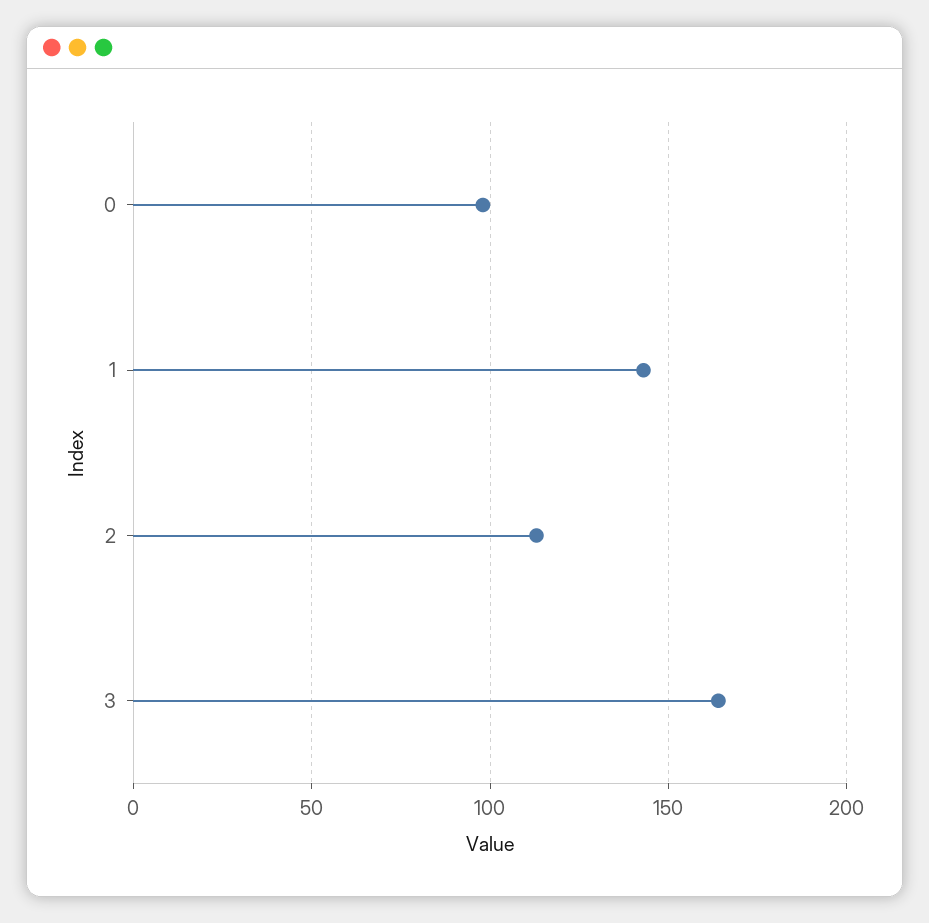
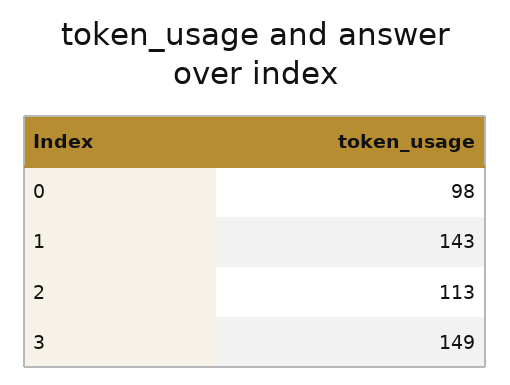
  {
    "0": 98,
    "1": 143,
    "2": 113,
-   "3": 165
+   "3": 149
  }

